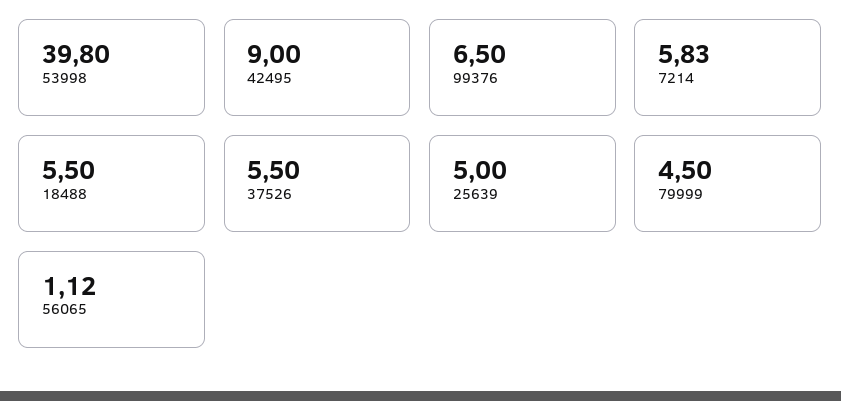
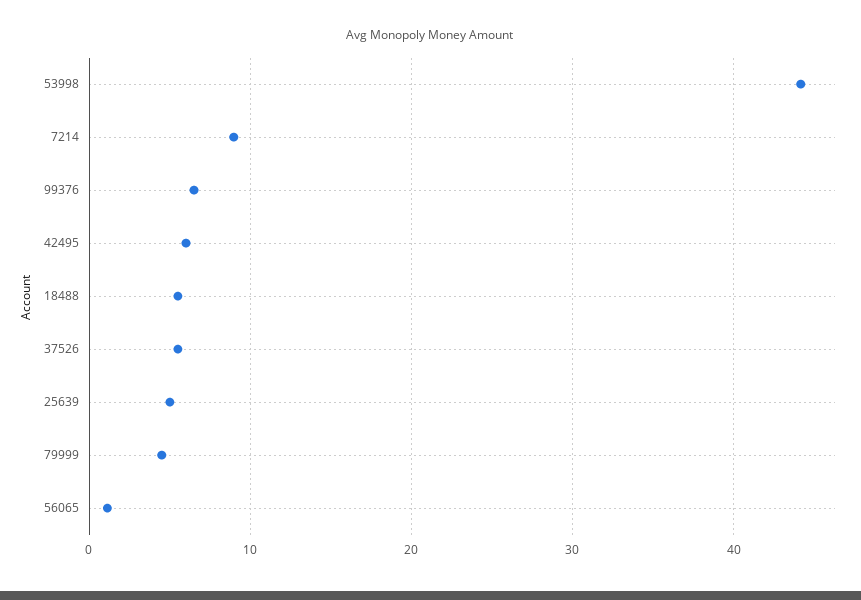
  {
-   "53998": 39.8,
+   "53998": 44,
-   "42495": 9,
+   "42495": 6,
    "99376": 6.5,
-   "7214": 5.83,
+   "7214": 9,
    "18488": 5.5,
    "37526": 5.5,
    "25639": 5,
    "79999": 4.5,
    "56065": 1.12
  }

